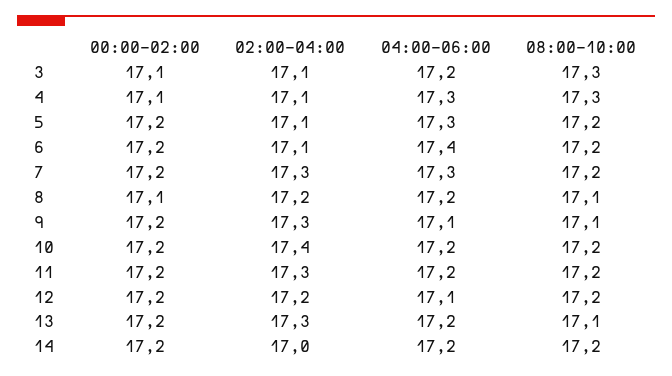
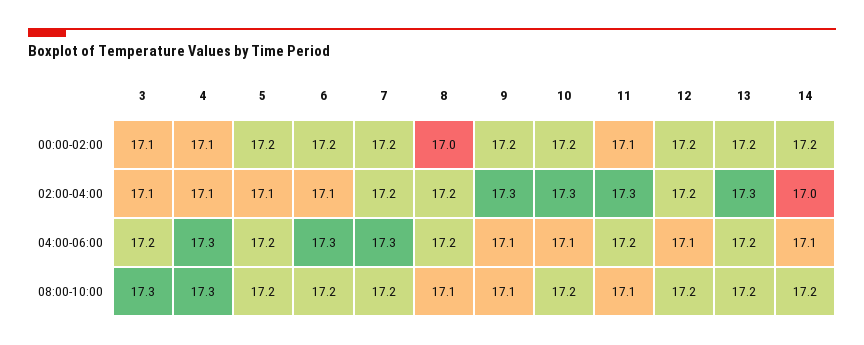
  {
    "00:00-02:00": {
      "3": 17.1,
      "4": 17.1,
      "5": 17.2,
      "6": 17.2,
      "7": 17.2,
-     "8": 17.1,
+     "8": 17,
      "9": 17.2,
      "10": 17.2,
-     "11": 17.2,
+     "11": 17.1,
      "12": 17.2,
      "13": 17.2,
      "14": 17.2
    },
    "02:00-04:00": {
      "3": 17.1,
      "4": 17.1,
      "5": 17.1,
      "6": 17.1,
-     "7": 17.3,
+     "7": 17.2,
      "8": 17.2,
      "9": 17.3,
-     "10": 17.4,
+     "10": 17.3,
      "11": 17.3,
      "12": 17.2,
      "13": 17.3,
      "14": 17
    },
    "04:00-06:00": {
      "3": 17.2,
      "4": 17.3,
-     "5": 17.3,
+     "5": 17.2,
-     "6": 17.4,
+     "6": 17.3,
      "7": 17.3,
      "8": 17.2,
      "9": 17.1,
-     "10": 17.2,
+     "10": 17.1,
      "11": 17.2,
      "12": 17.1,
      "13": 17.2,
-     "14": 17.2
+     "14": 17.1
    },
    "08:00-10:00": {
      "3": 17.3,
      "4": 17.3,
      "5": 17.2,
      "6": 17.2,
      "7": 17.2,
      "8": 17.1,
      "9": 17.1,
      "10": 17.2,
-     "11": 17.2,
+     "11": 17.1,
      "12": 17.2,
-     "13": 17.1,
+     "13": 17.2,
      "14": 17.2
    }
  }

